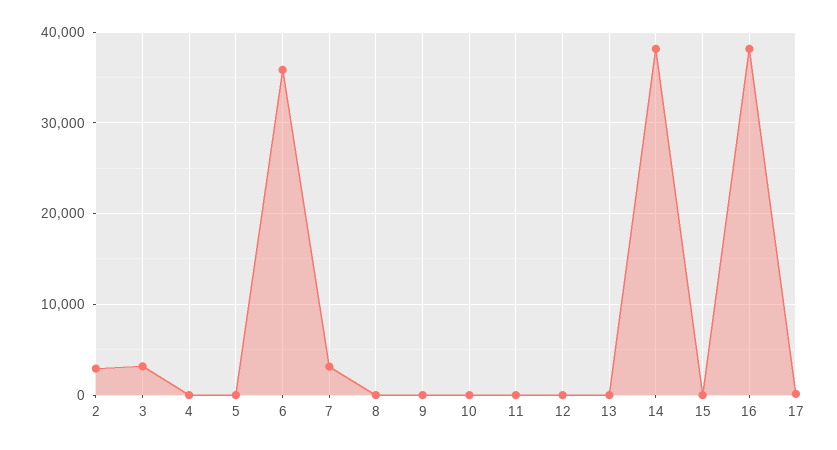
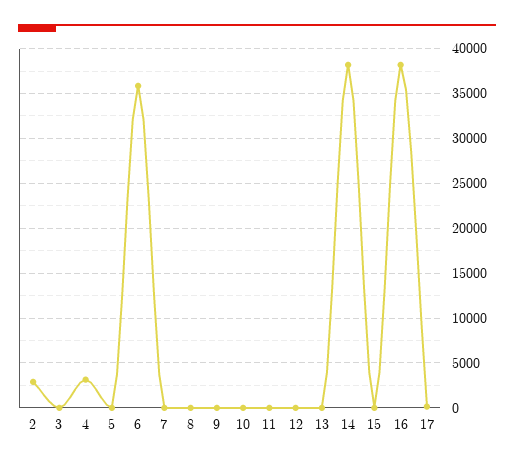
  {
    "2": 3000,
-   "3": 3000,
+   "3": 0,
-   "4": 0,
+   "4": 3000,
    "5": 0,
    "6": 36000,
-   "7": 3000,
+   "7": 0,
    "8": 0,
    "9": 0,
    "10": 0,
    "11": 0,
    "12": 0,
    "13": 0,
    "14": 38000,
    "15": 0,
    "16": 38000,
    "17": 0
  }

